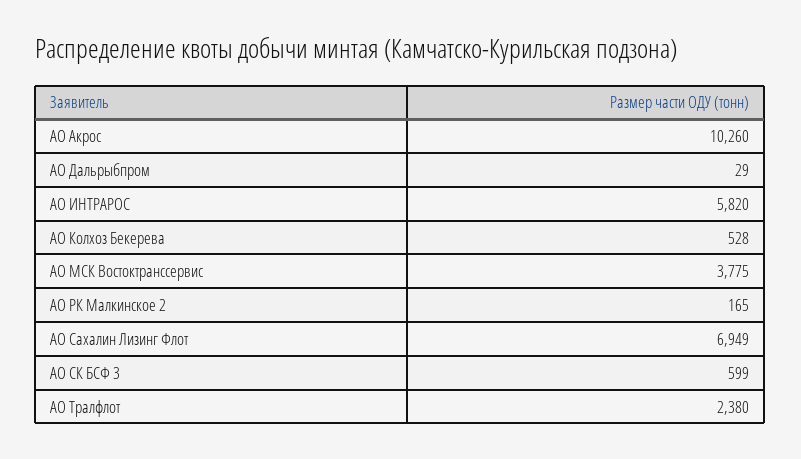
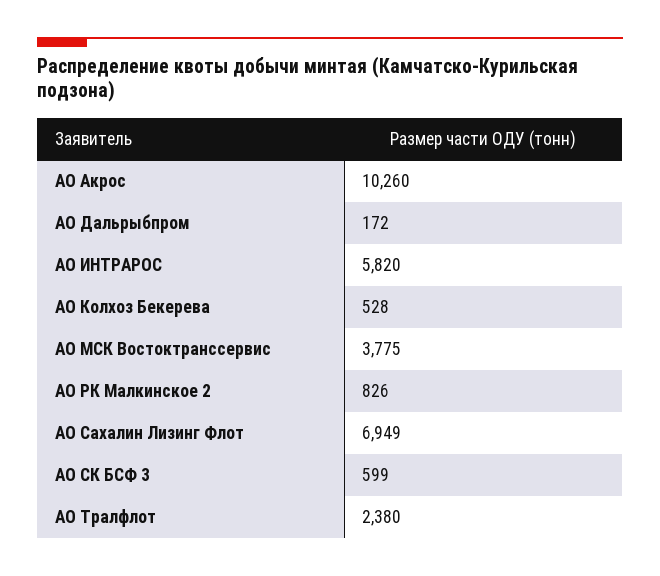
  {
    "АО Акрос": 10260,
-   "АО Дальрыбпром": 29,
+   "АО Дальрыбпром": 172,
    "АО ИНТРАРОС": 5820,
    "АО Колхоз Бекерева": 528,
    "АО МСК Востоктранссервис": 3775,
-   "АО РК Малкинское 2": 165,
+   "АО РК Малкинское 2": 826,
    "АО Сахалин Лизинг Флот": 6949,
    "АО СК БСФ 3": 599,
    "АО Тралфлот": 2380
  }

